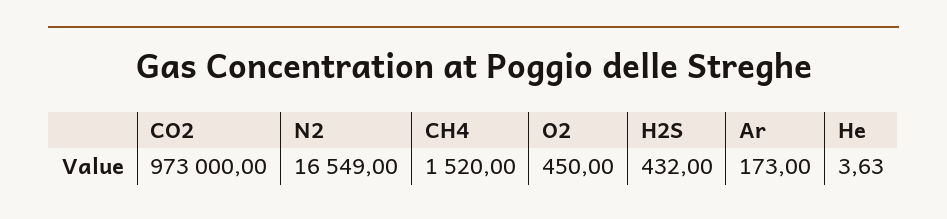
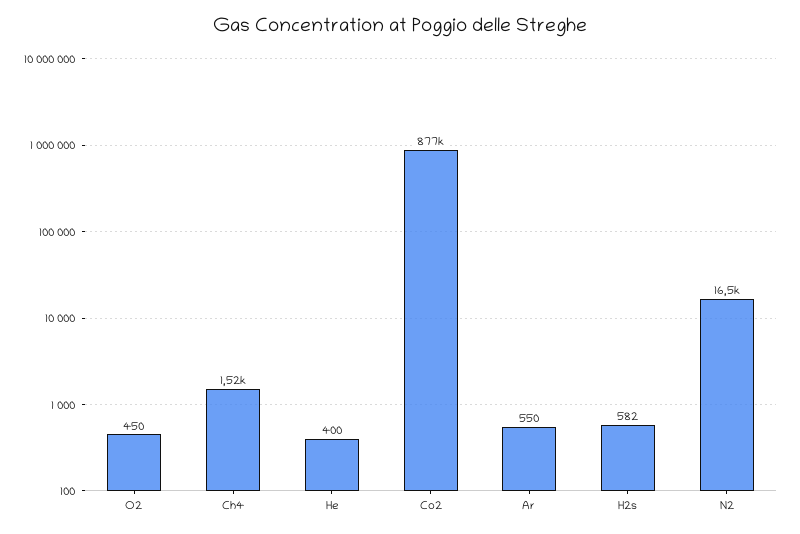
  {
-   "CO2": 973000,
+   "CO2": 877000,
    "N2": 16549,
    "CH4": 1520,
    "O2": 450,
-   "H2S": 432,
+   "H2S": 582,
-   "Ar": 173,
+   "Ar": 550,
-   "He": 3.63
+   "He": 400
  }

